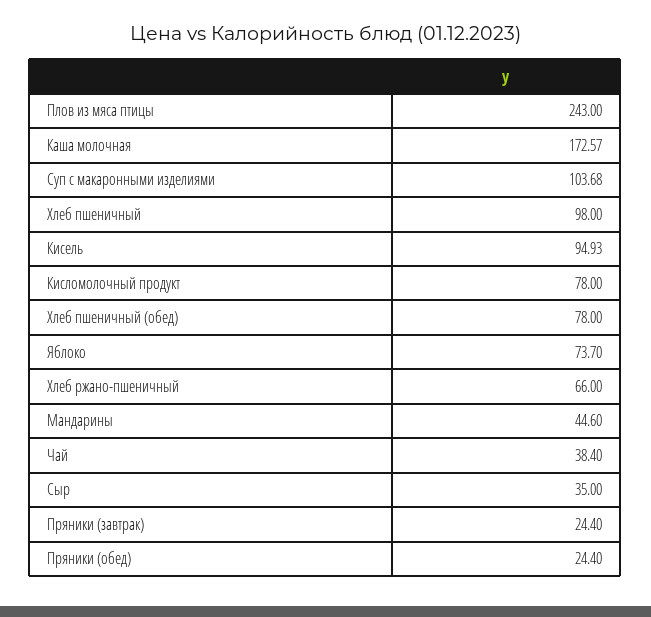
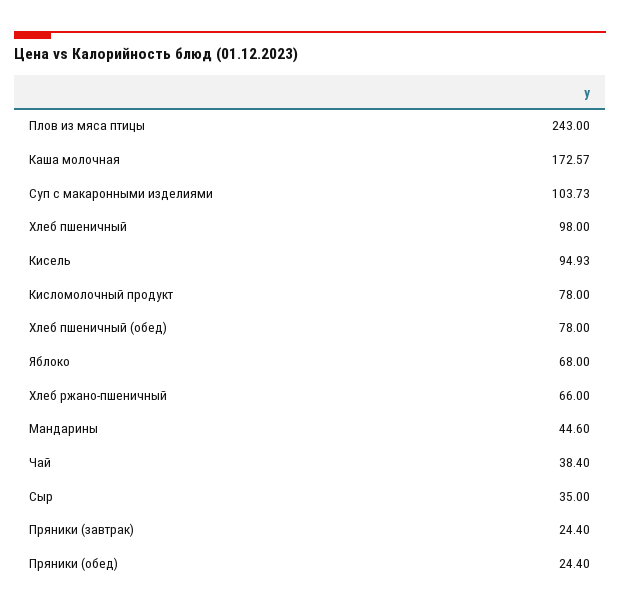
  {
    "Плов из мяса птицы": 243,
    "Каша молочная": 172.57,
-   "Суп с макаронными изделиями": 103.68,
+   "Суп с макаронными изделиями": 103.73,
    "Хлеб пшеничный": 98,
    "Кисель": 94.93,
    "Кисломолочный продукт": 78,
    "Хлеб пшеничный (обед)": 78,
-   "Яблоко": 73.7,
+   "Яблоко": 68,
    "Хлеб ржано-пшеничный": 66,
    "Мандарины": 44.6,
    "Чай": 38.4,
    "Сыр": 35,
    "Пряники (завтрак)": 24.4,
    "Пряники (обед)": 24.4
  }

